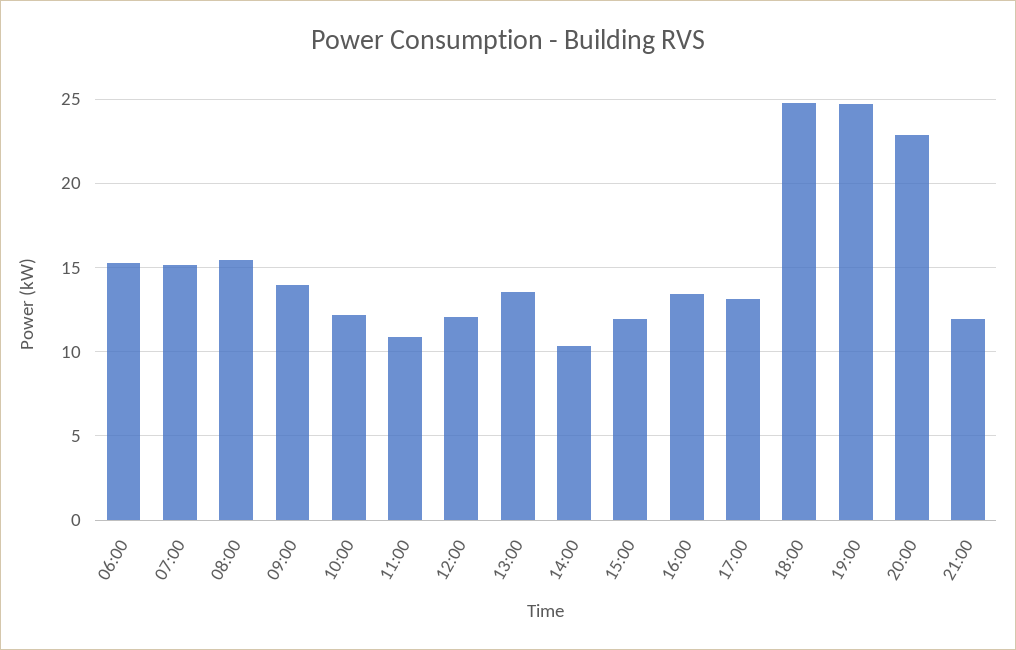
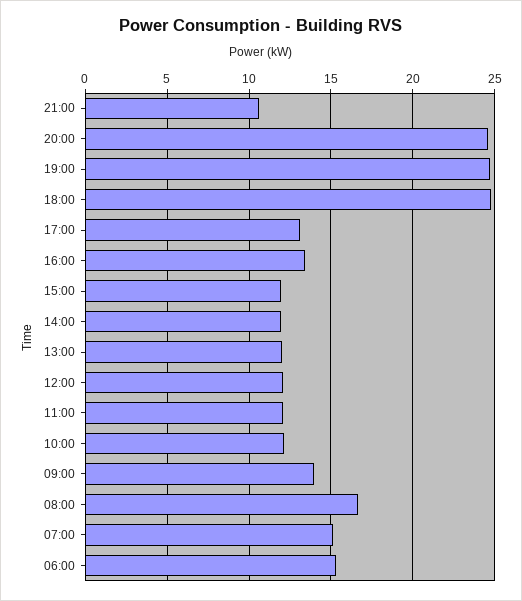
  {
    "06:00": 15.5,
    "07:00": 15,
-   "08:00": 15.5,
+   "08:00": 16.5,
    "09:00": 14,
    "10:00": 12,
-   "11:00": 11,
+   "11:00": 12,
    "12:00": 12,
-   "13:00": 13.5,
+   "13:00": 12,
-   "14:00": 10.5,
+   "14:00": 12,
    "15:00": 12,
    "16:00": 13.5,
    "17:00": 13,
    "18:00": 25,
    "19:00": 24.5,
-   "20:00": 23,
+   "20:00": 24.5,
-   "21:00": 12
+   "21:00": 10.5
  }

